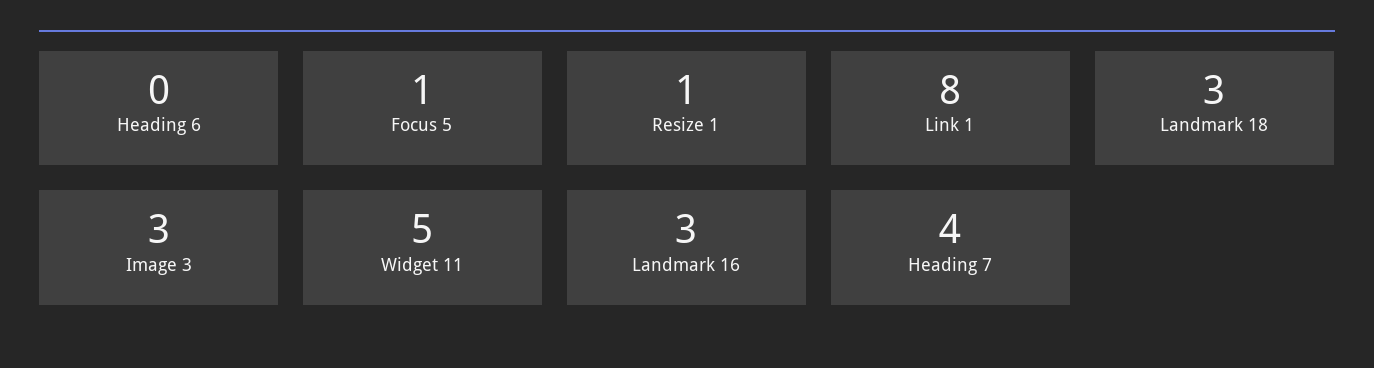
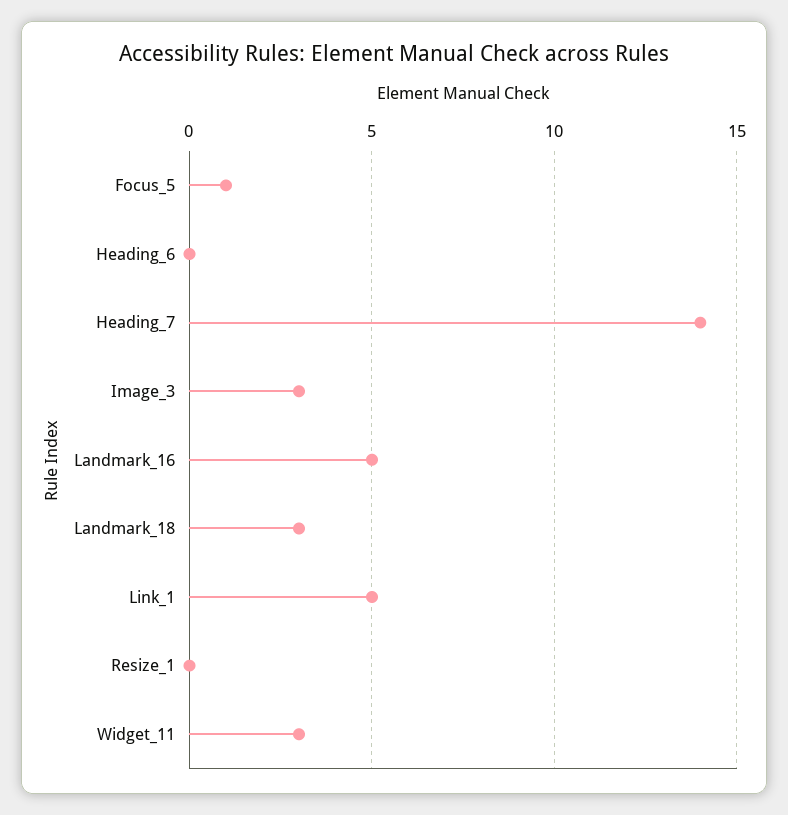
  {
    "Heading 6": 0,
    "Focus 5": 1,
-   "Resize 1": 1,
+   "Resize 1": 0,
-   "Link 1": 8,
+   "Link 1": 5,
    "Landmark 18": 3,
    "Image 3": 3,
-   "Widget 11": 5,
+   "Widget 11": 3,
-   "Landmark 16": 3,
+   "Landmark 16": 5,
-   "Heading 7": 4
+   "Heading 7": 14
  }

